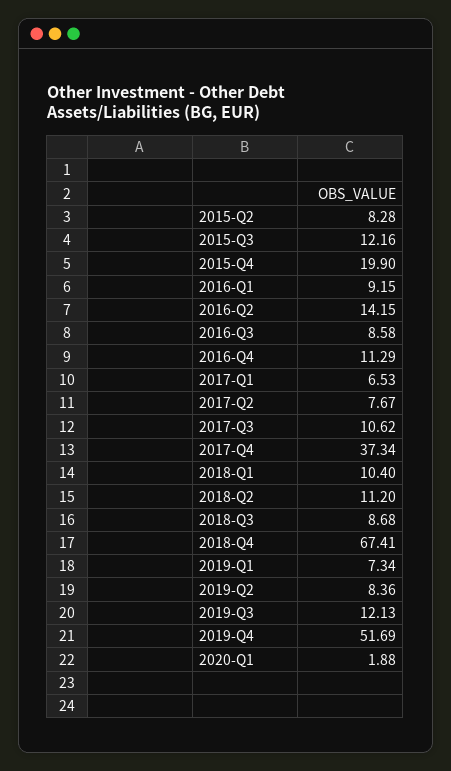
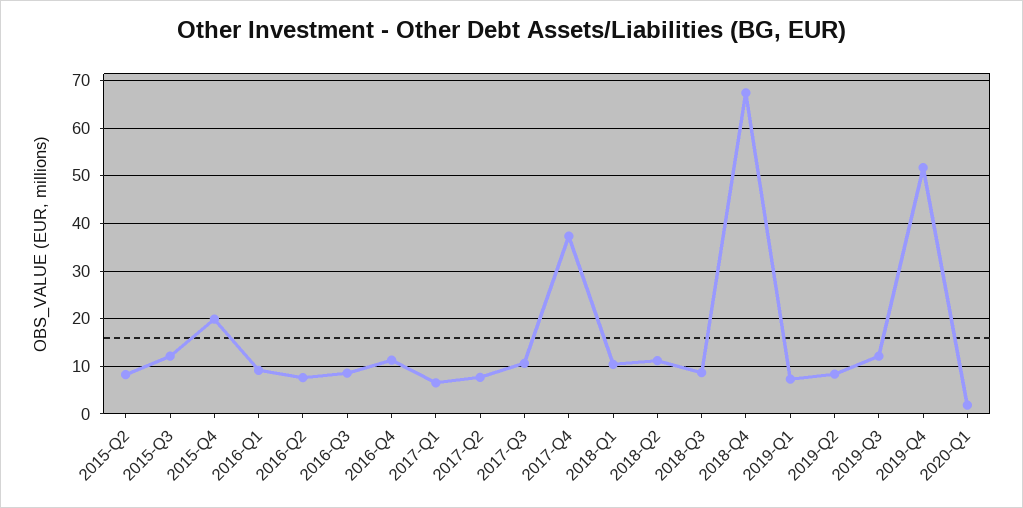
  {
    "2015-Q2": 8.28,
    "2015-Q3": 12.16,
    "2015-Q4": 19.9,
    "2016-Q1": 9.15,
-   "2016-Q2": 14.15,
+   "2016-Q2": 8,
    "2016-Q3": 8.58,
    "2016-Q4": 11.29,
    "2017-Q1": 6.53,
    "2017-Q2": 7.67,
    "2017-Q3": 10.62,
    "2017-Q4": 37.34,
    "2018-Q1": 10.4,
    "2018-Q2": 11.2,
    "2018-Q3": 8.68,
    "2018-Q4": 67.41,
    "2019-Q1": 7.34,
    "2019-Q2": 8.36,
    "2019-Q3": 12.13,
    "2019-Q4": 51.69,
    "2020-Q1": 1.88
  }

